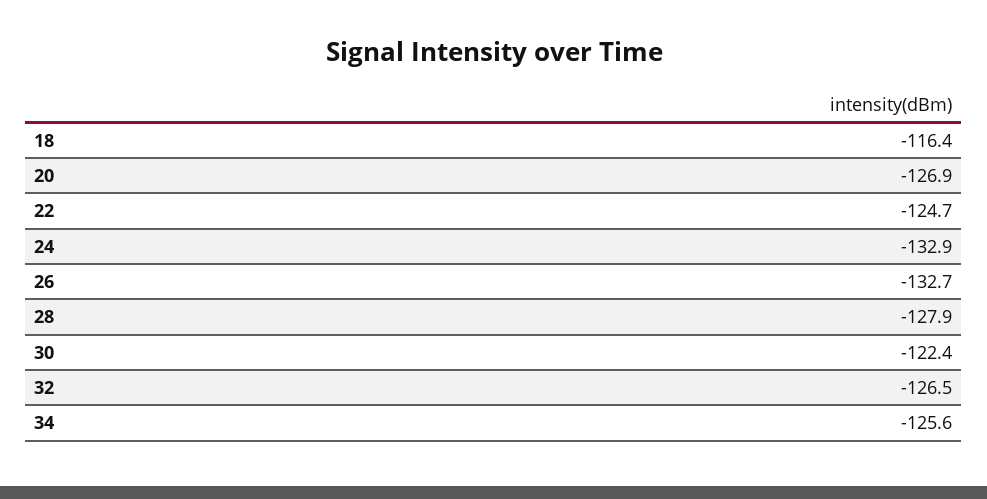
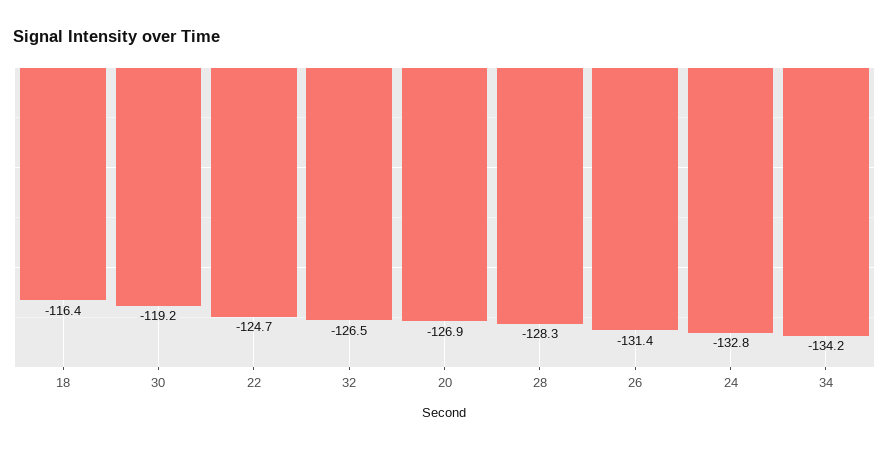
  {
    "18": -116.4,
    "20": -126.9,
    "22": -124.7,
-   "24": -132.9,
+   "24": -132.8,
-   "26": -132.7,
+   "26": -131.4,
-   "28": -127.9,
+   "28": -128.3,
-   "30": -122.4,
+   "30": -119.2,
    "32": -126.5,
-   "34": -125.6
+   "34": -134.2
  }

